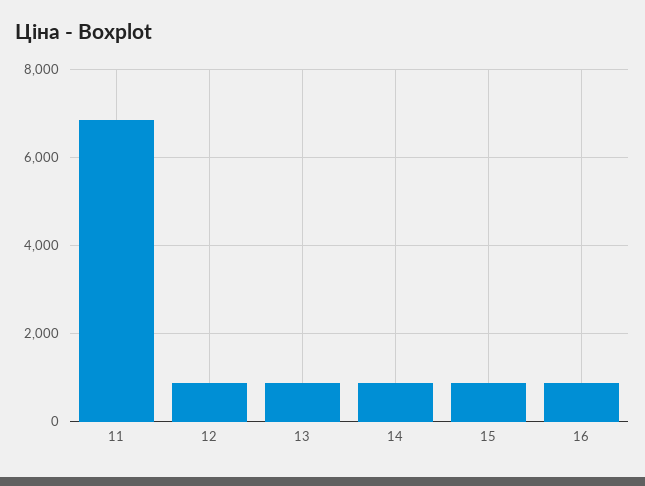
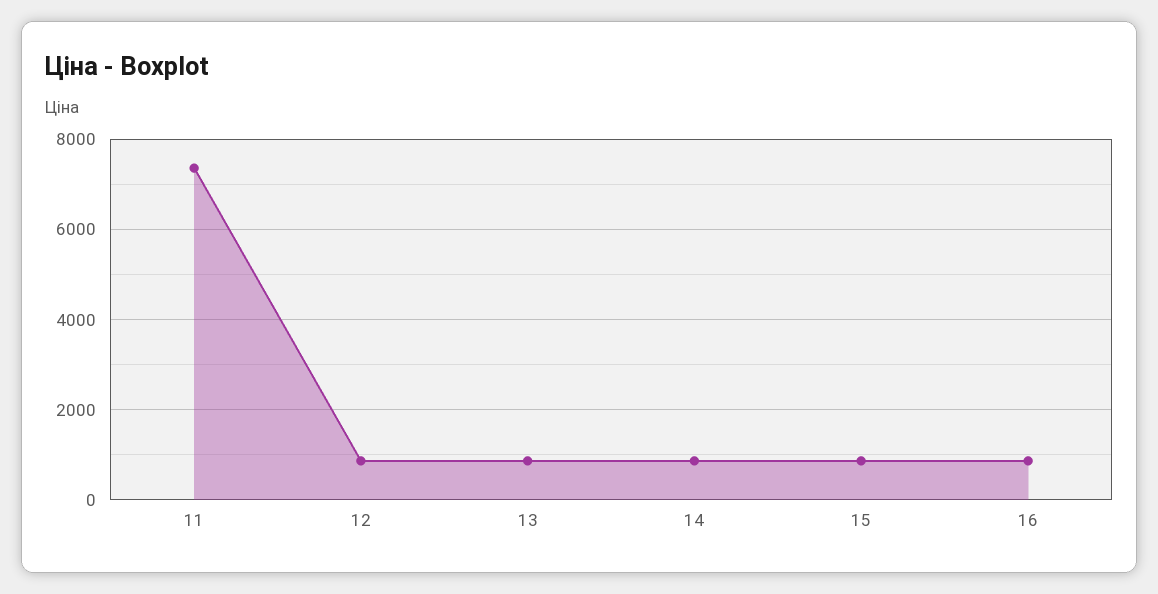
  {
-   "11": 6800,
+   "11": 7400,
    "12": 800,
    "13": 800,
    "14": 800,
    "15": 800,
    "16": 800
  }

